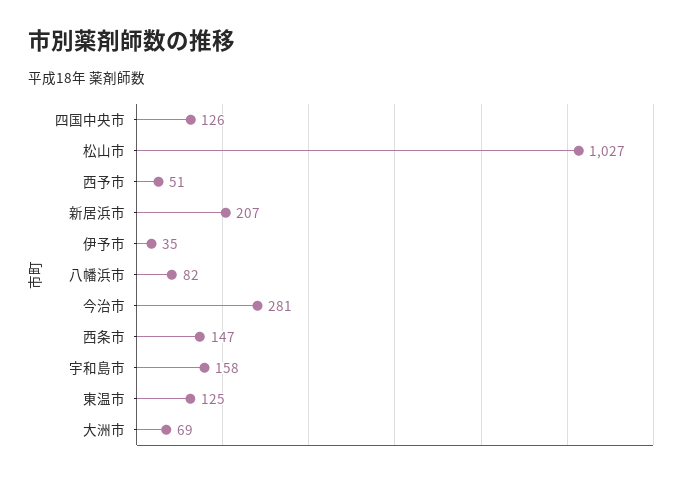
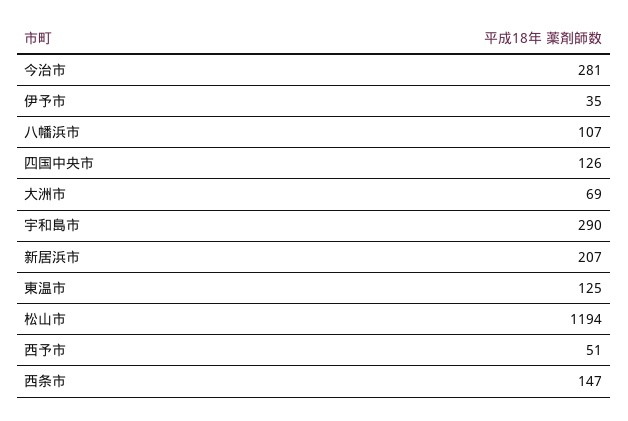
  {
    "四国中央市": 126,
-   "松山市": 1027,
+   "松山市": 1194,
    "西予市": 51,
    "新居浜市": 207,
    "伊予市": 35,
-   "八幡浜市": 82,
+   "八幡浜市": 107,
    "今治市": 281,
    "西条市": 147,
-   "宇和島市": 158,
+   "宇和島市": 290,
    "東温市": 125,
    "大洲市": 69
  }

